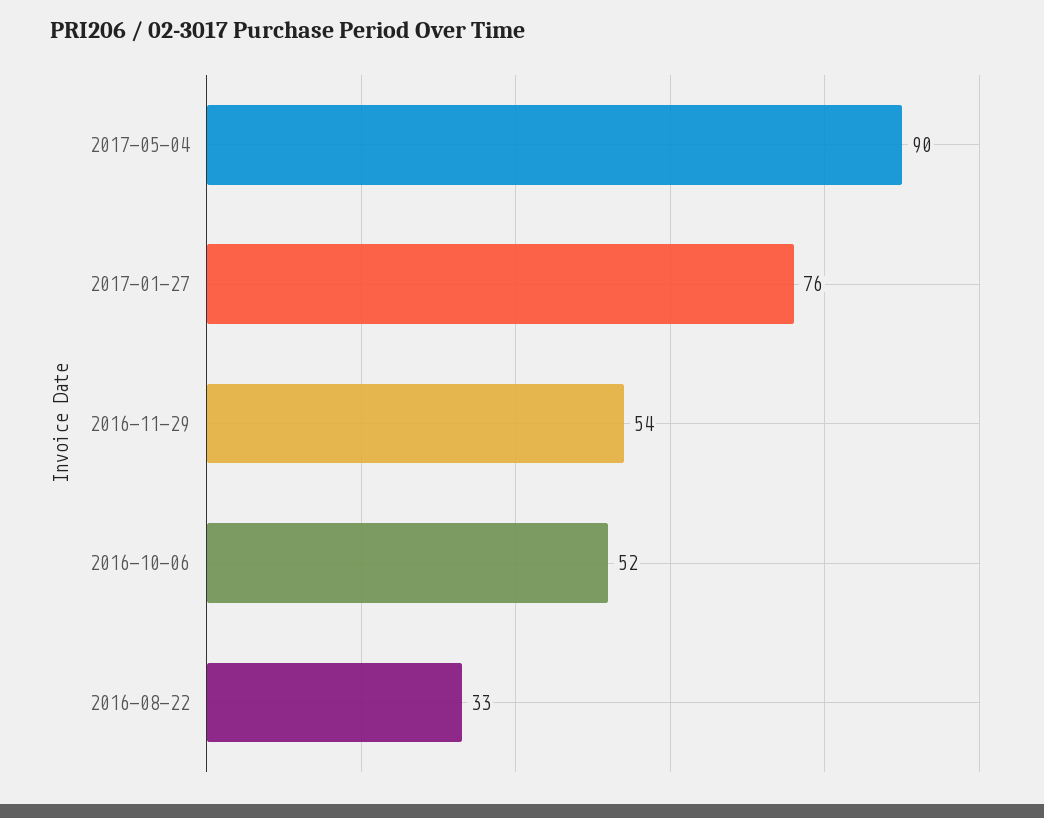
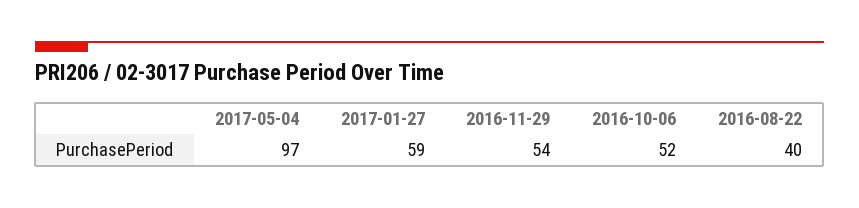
  {
-   "2017-05-04": 90,
+   "2017-05-04": 97,
-   "2017-01-27": 76,
+   "2017-01-27": 59,
    "2016-11-29": 54,
    "2016-10-06": 52,
-   "2016-08-22": 33
+   "2016-08-22": 40
  }

